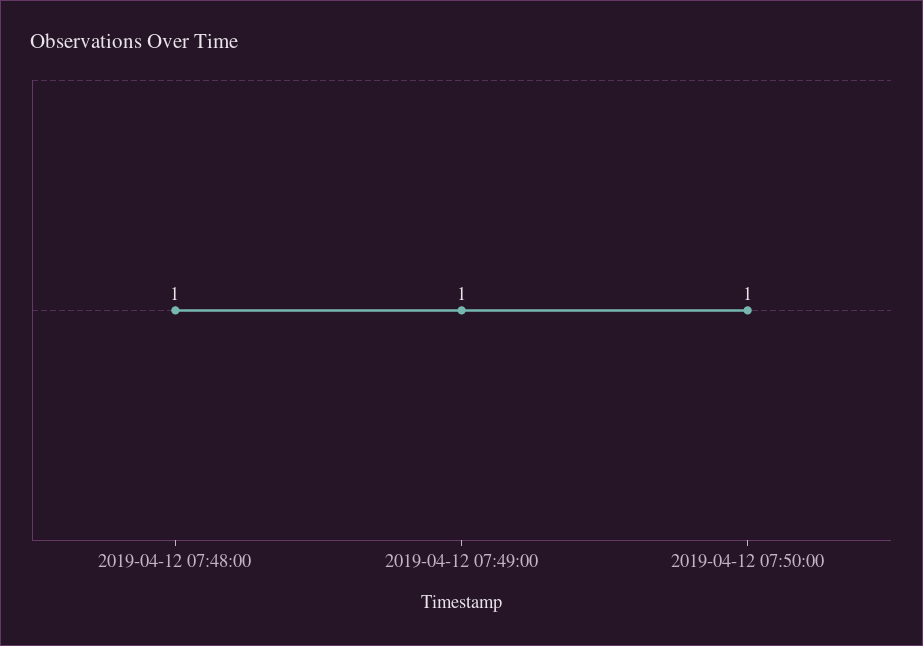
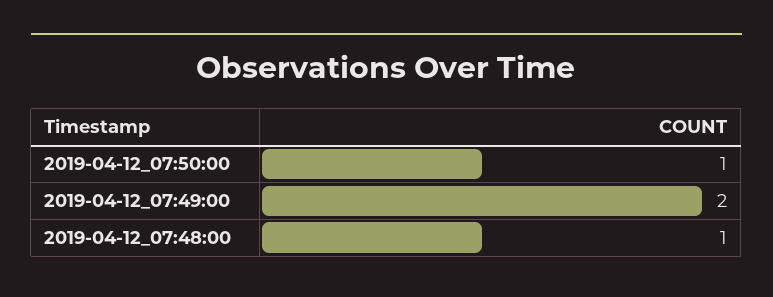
  {
    "2019-04-12 07:48:00": 1,
-   "2019-04-12 07:49:00": 1,
+   "2019-04-12 07:49:00": 2,
    "2019-04-12 07:50:00": 1
  }

